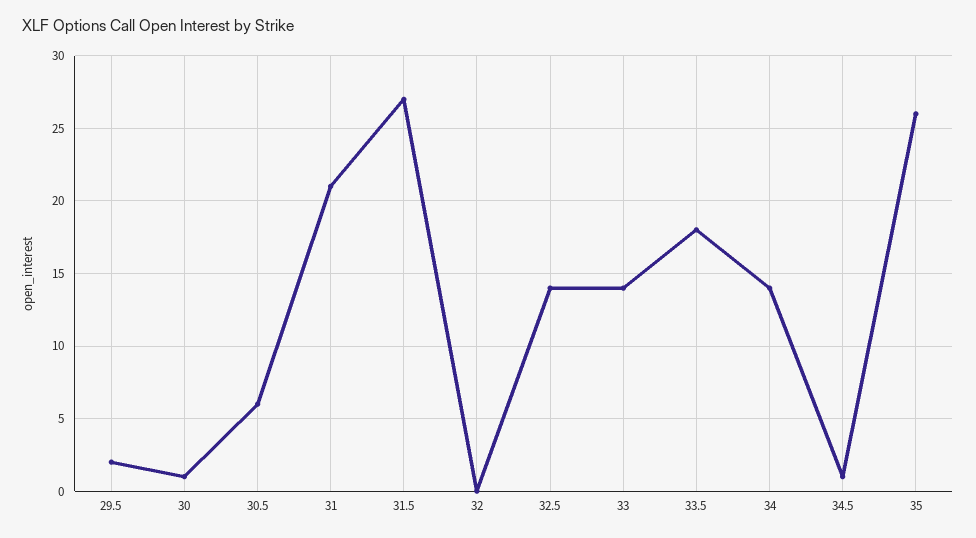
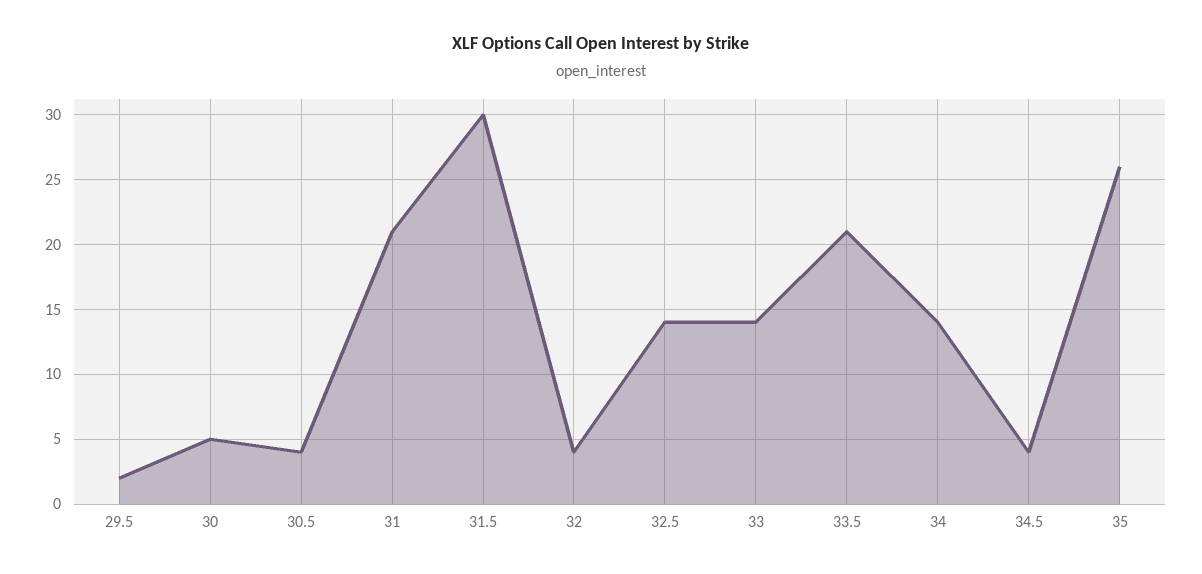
  {
    "29.5": 2,
-   "30": 1,
+   "30": 5,
-   "30.5": 6,
+   "30.5": 4,
    "31": 21,
-   "31.5": 27,
+   "31.5": 30,
-   "32": 0,
+   "32": 4,
    "32.5": 14,
    "33": 14,
-   "33.5": 18,
+   "33.5": 21,
    "34": 14,
-   "34.5": 1,
+   "34.5": 4,
    "35": 26
  }

